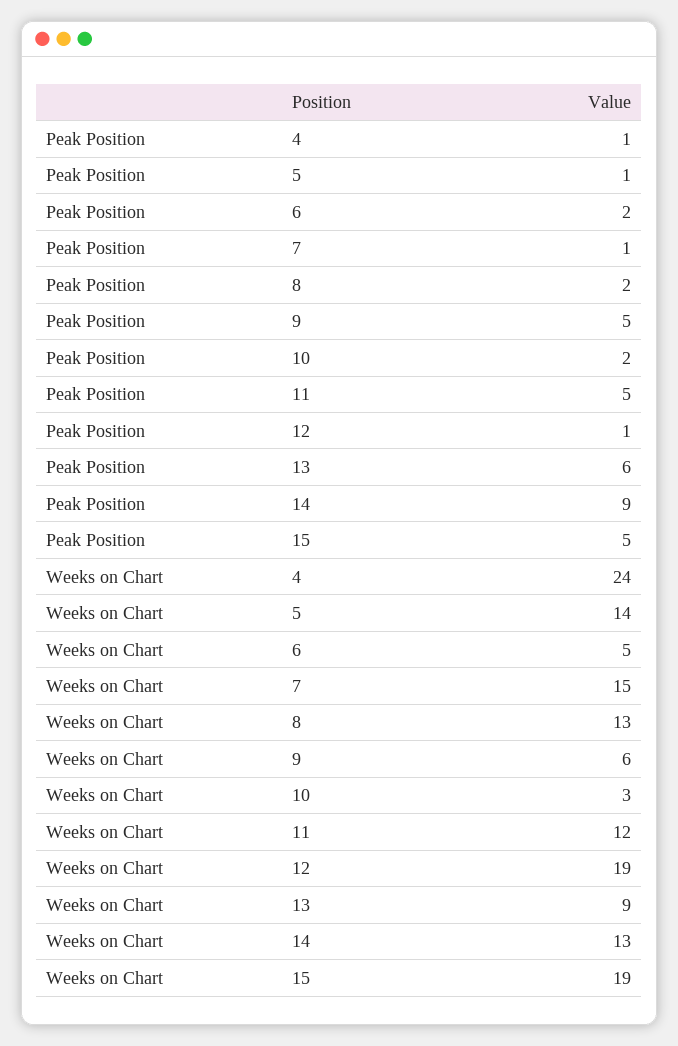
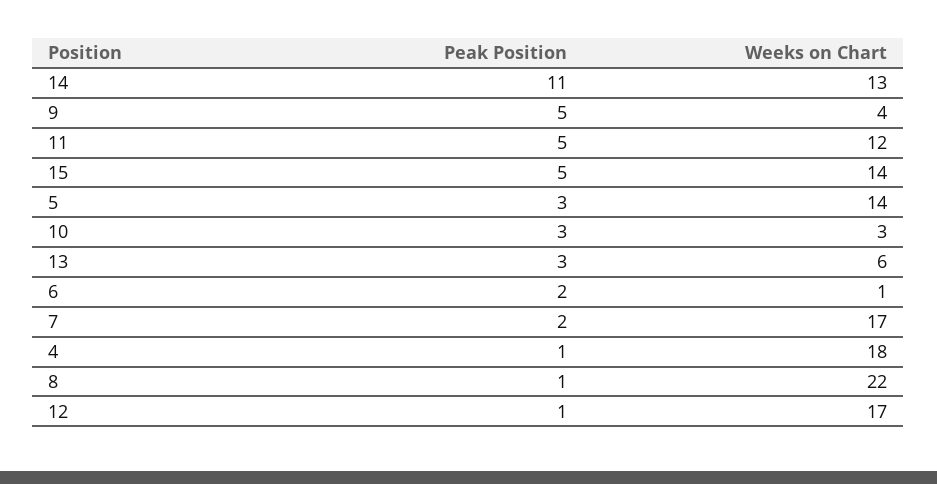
  {
    "Peak Position": {
      "4": 1,
-     "5": 1,
+     "5": 3,
      "6": 2,
-     "7": 1,
+     "7": 2,
-     "8": 2,
+     "8": 1,
      "9": 5,
-     "10": 2,
+     "10": 3,
      "11": 5,
      "12": 1,
-     "13": 6,
+     "13": 3,
-     "14": 9,
+     "14": 11,
      "15": 5
    },
    "Weeks on Chart": {
-     "4": 24,
+     "4": 18,
      "5": 14,
-     "6": 5,
+     "6": 1,
-     "7": 15,
+     "7": 17,
-     "8": 13,
+     "8": 22,
-     "9": 6,
+     "9": 4,
      "10": 3,
      "11": 12,
-     "12": 19,
+     "12": 17,
-     "13": 9,
+     "13": 6,
      "14": 13,
-     "15": 19
+     "15": 14
    }
  }

